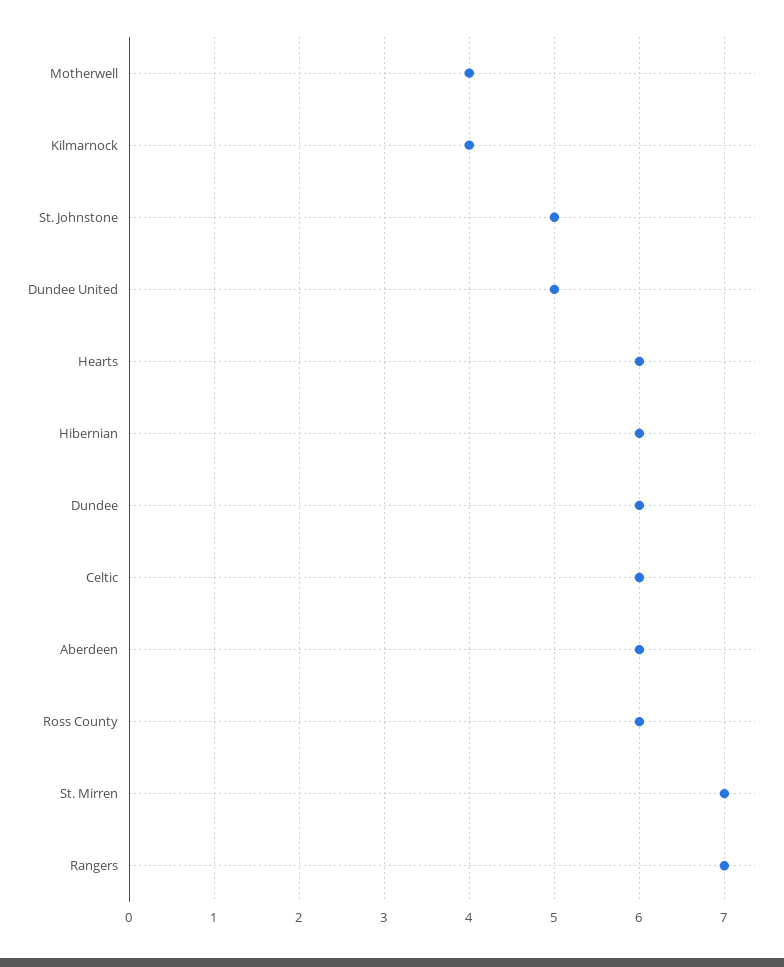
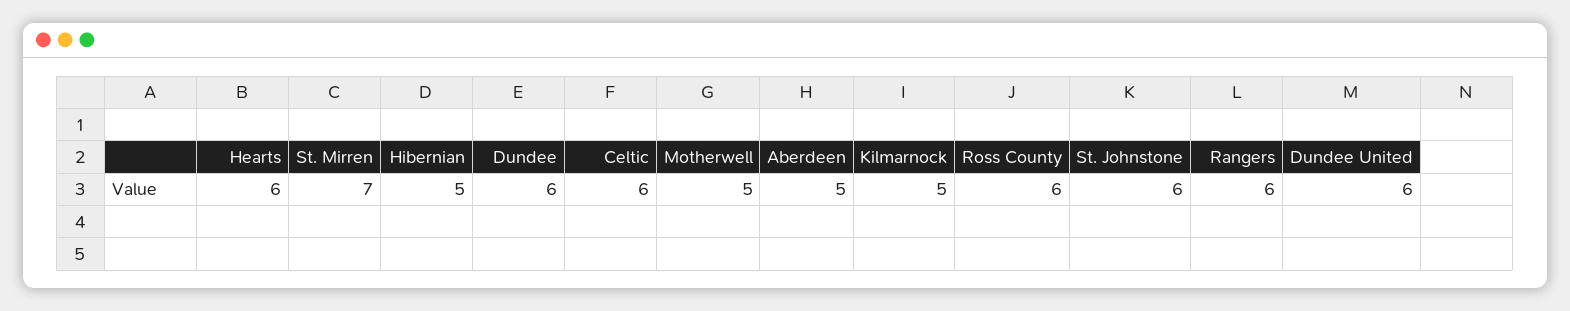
  {
-   "Motherwell": 4,
+   "Motherwell": 5,
-   "Kilmarnock": 4,
+   "Kilmarnock": 5,
-   "St. Johnstone": 5,
+   "St. Johnstone": 6,
-   "Dundee United": 5,
+   "Dundee United": 6,
    "Hearts": 6,
-   "Hibernian": 6,
+   "Hibernian": 5,
    "Dundee": 6,
    "Celtic": 6,
-   "Aberdeen": 6,
+   "Aberdeen": 5,
    "Ross County": 6,
    "St. Mirren": 7,
-   "Rangers": 7
+   "Rangers": 6
  }

